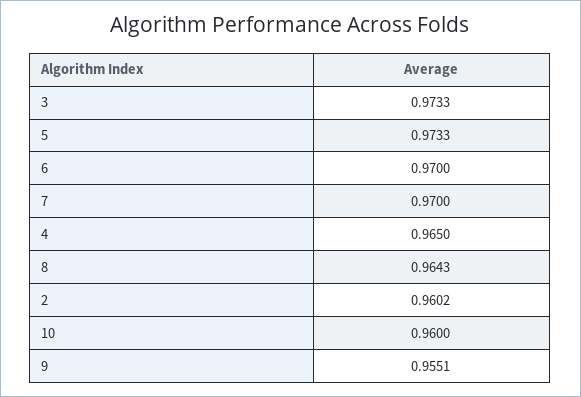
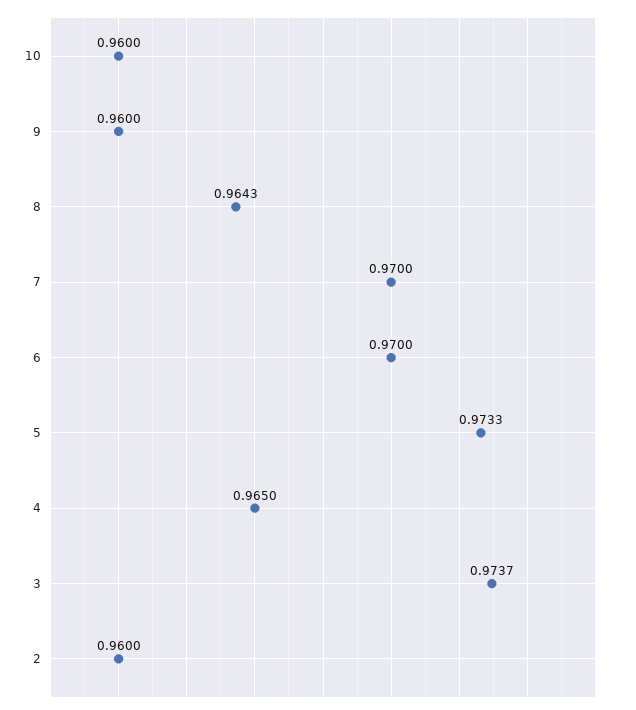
  {
-   "3": 0.9733,
+   "3": 0.9737,
    "5": 0.9733,
    "6": 0.97,
    "7": 0.97,
    "4": 0.965,
    "8": 0.9643,
-   "2": 0.9602,
+   "2": 0.96,
    "10": 0.96,
-   "9": 0.9551
+   "9": 0.96
  }

